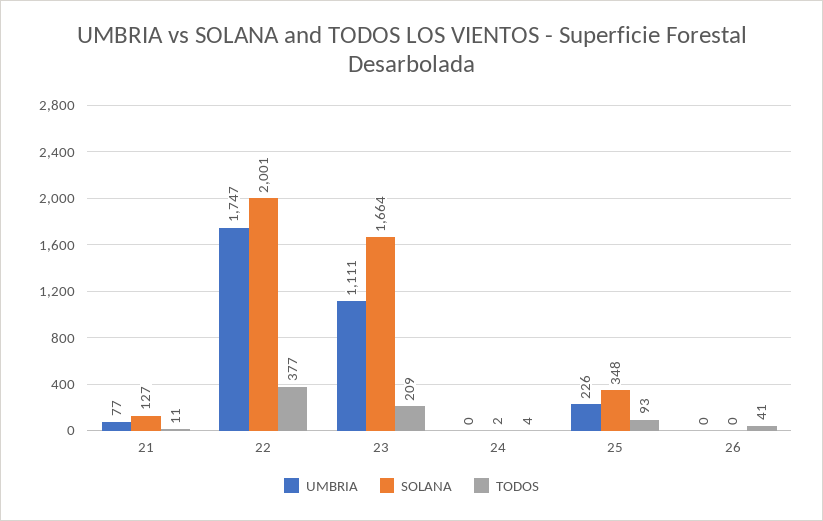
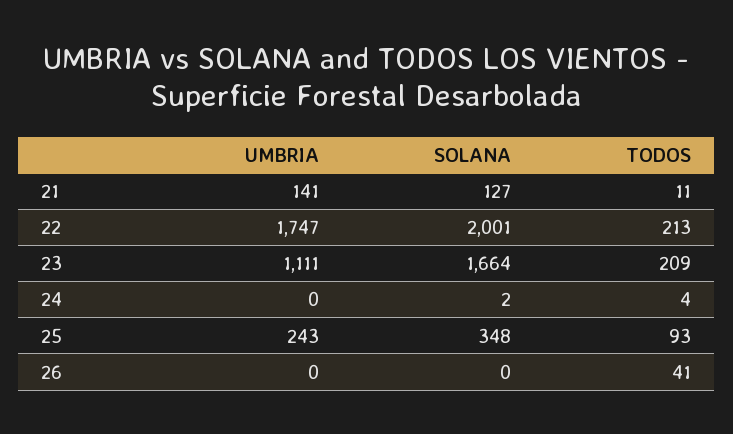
  {
    "UMBRIA": {
-     "21": 77,
+     "21": 141,
      "22": 1747,
      "23": 1111,
      "24": 0,
-     "25": 226,
+     "25": 243,
      "26": 0
    },
    "SOLANA": {
      "21": 127,
      "22": 2001,
      "23": 1664,
      "24": 2,
      "25": 348,
      "26": 0
    },
    "TODOS": {
      "21": 11,
-     "22": 377,
+     "22": 213,
      "23": 209,
      "24": 4,
      "25": 93,
      "26": 41
    }
  }

